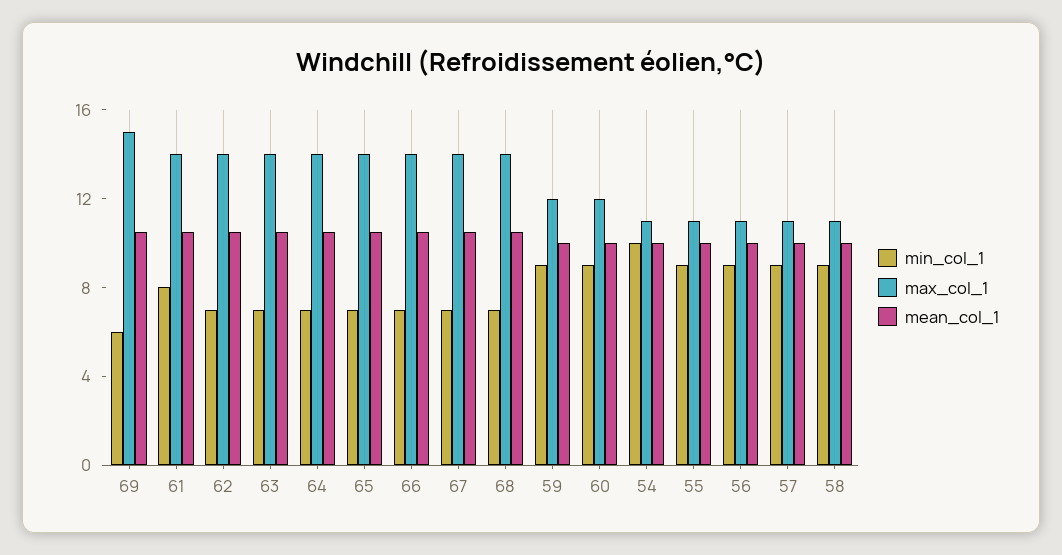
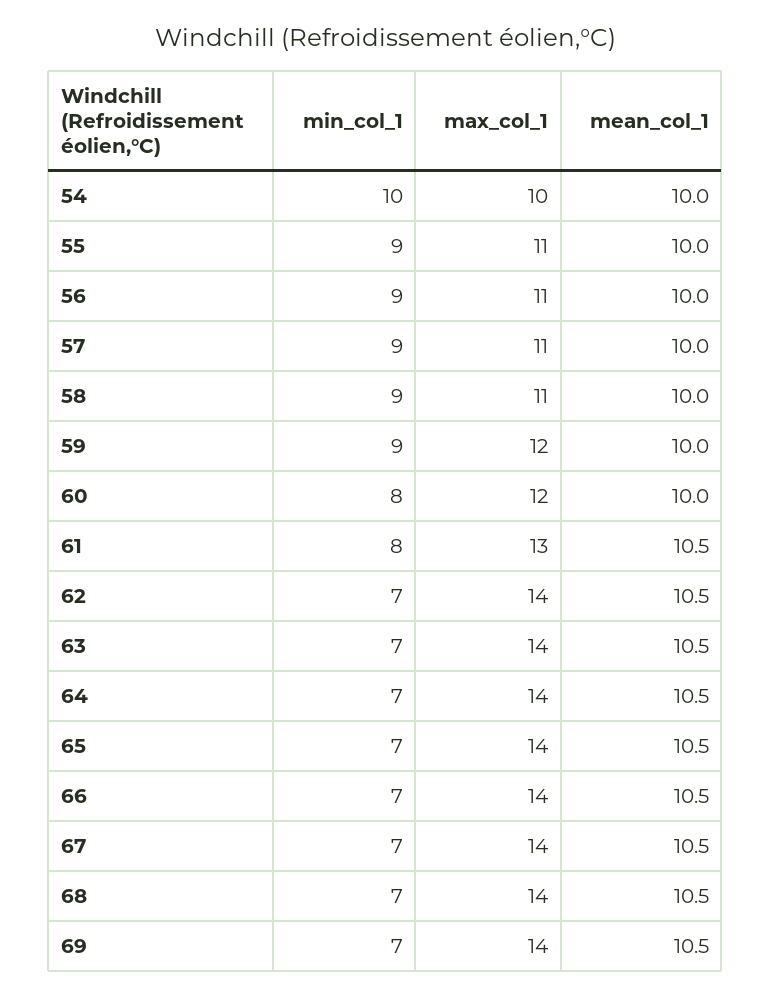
  {
    "min_col_1": {
-     "69": 6,
+     "69": 7,
      "61": 8,
      "62": 7,
      "63": 7,
      "64": 7,
      "65": 7,
      "66": 7,
      "67": 7,
      "68": 7,
      "59": 9,
-     "60": 9,
+     "60": 8,
      "54": 10,
      "55": 9,
      "56": 9,
      "57": 9,
      "58": 9
    },
    "max_col_1": {
-     "69": 15,
+     "69": 14,
-     "61": 14,
+     "61": 13,
      "62": 14,
      "63": 14,
      "64": 14,
      "65": 14,
      "66": 14,
      "67": 14,
      "68": 14,
      "59": 12,
      "60": 12,
-     "54": 11,
+     "54": 10,
      "55": 11,
      "56": 11,
      "57": 11,
      "58": 11
    },
    "mean_col_1": {
      "69": 10.5,
      "61": 10.5,
      "62": 10.5,
      "63": 10.5,
      "64": 10.5,
      "65": 10.5,
      "66": 10.5,
      "67": 10.5,
      "68": 10.5,
      "59": 10,
      "60": 10,
      "54": 10,
      "55": 10,
      "56": 10,
      "57": 10,
      "58": 10
    }
  }

